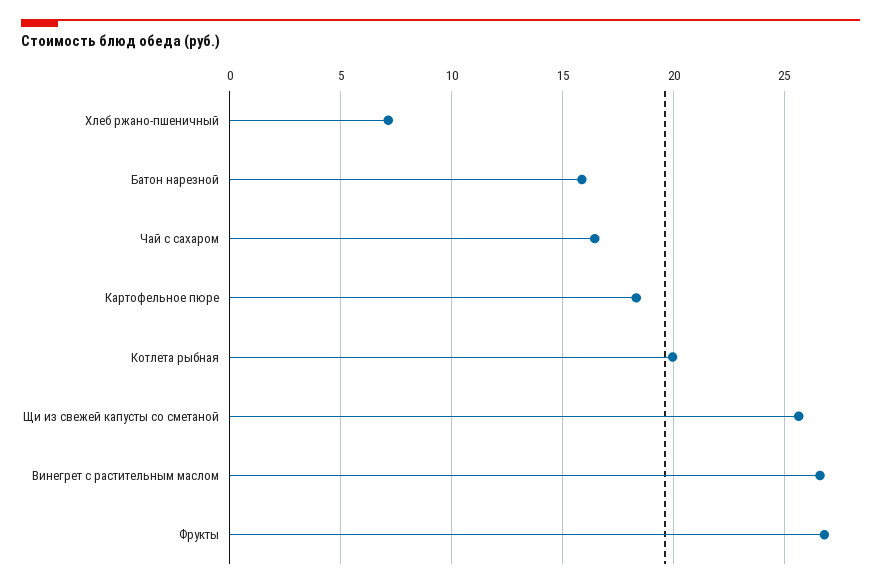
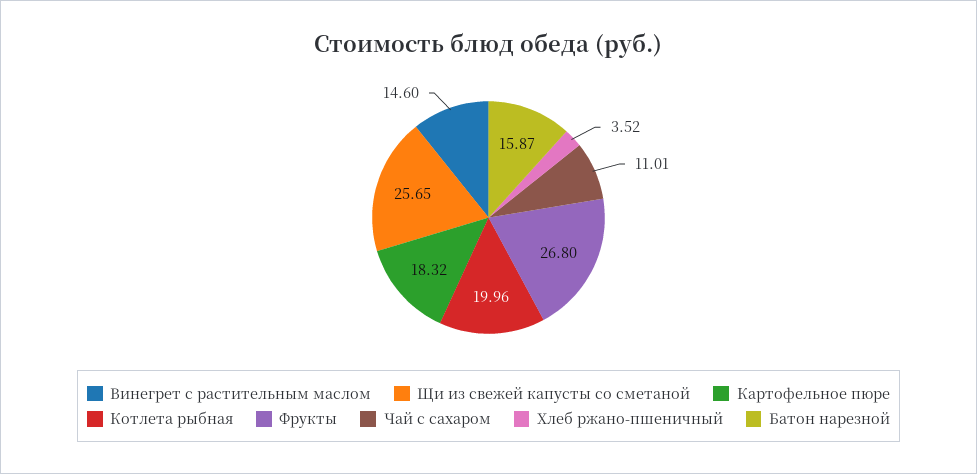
  {
-   "Хлеб ржано-пшеничный": 7,
+   "Хлеб ржано-пшеничный": 3.52,
    "Батон нарезной": 15.87,
-   "Чай с сахаром": 16.5,
+   "Чай с сахаром": 11.01,
    "Картофельное пюре": 18.32,
    "Котлета рыбная": 19.96,
    "Щи из свежей капусты со сметаной": 25.65,
-   "Винегрет с растительным маслом": 26.5,
+   "Винегрет с растительным маслом": 14.6,
    "Фрукты": 26.8
  }

